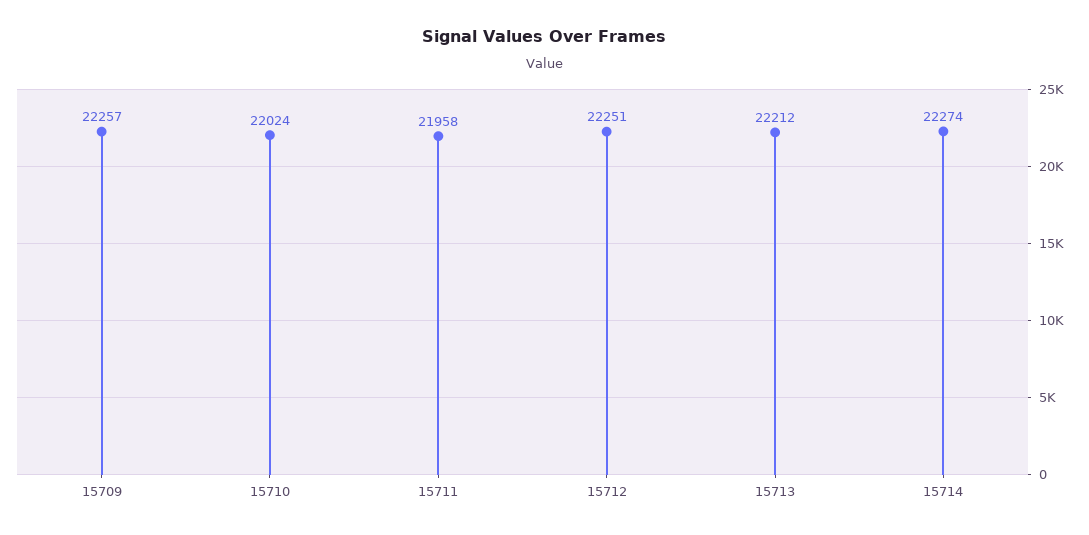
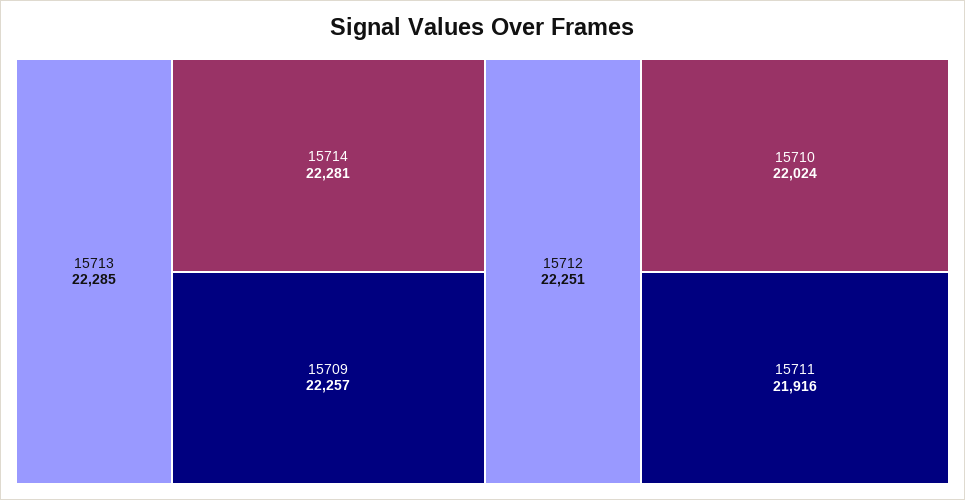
  {
    "15709": 22257,
    "15710": 22024,
-   "15711": 21958,
+   "15711": 21916,
    "15712": 22251,
-   "15713": 22212,
+   "15713": 22285,
-   "15714": 22274
+   "15714": 22281
  }

